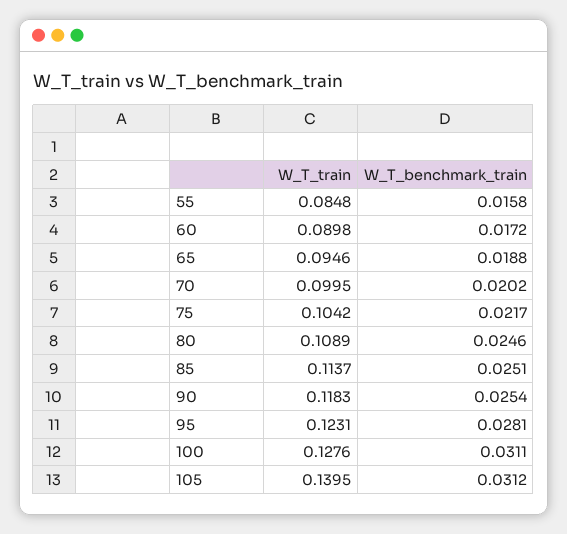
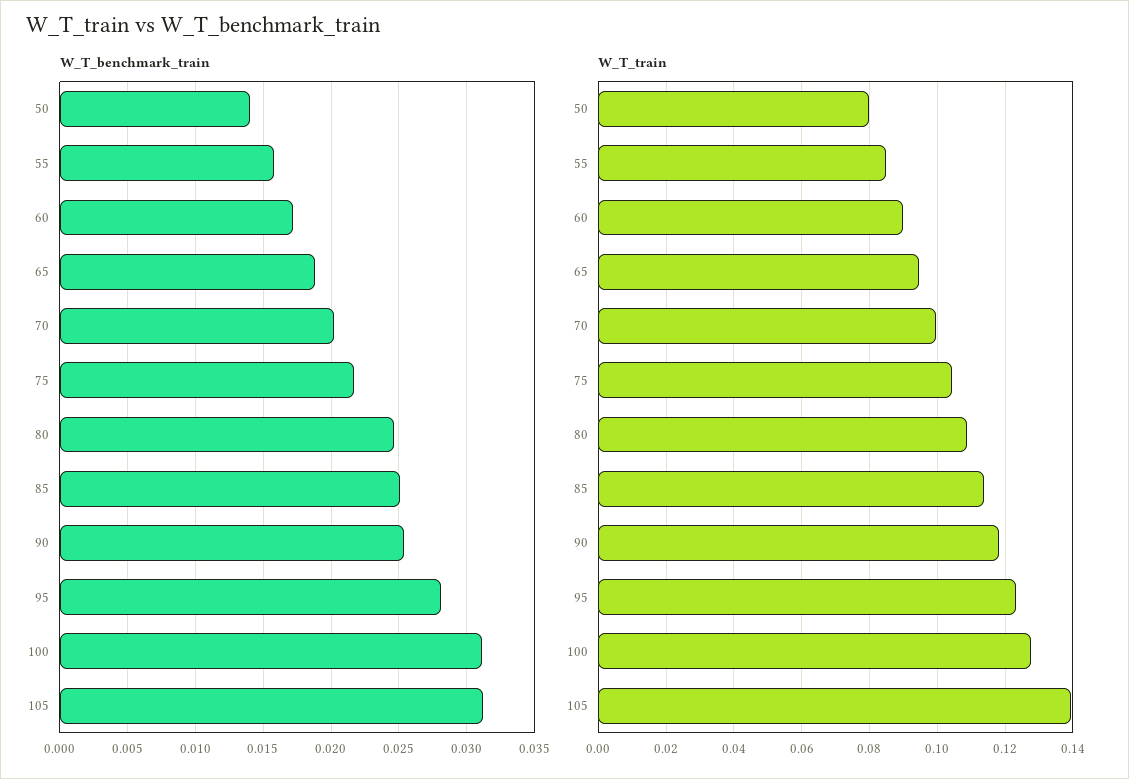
  {
    "W_T_train": {
      "55": 0.0848,
      "60": 0.0898,
      "65": 0.0946,
      "70": 0.0995,
      "75": 0.1042,
      "80": 0.1089,
      "85": 0.1137,
      "90": 0.1183,
      "95": 0.1231,
      "100": 0.1276,
-     "105": 0.1395
+     "105": 0.1395,
+     "50": 0.08
    },
    "W_T_benchmark_train": {
      "55": 0.0158,
      "60": 0.0172,
      "65": 0.0188,
      "70": 0.0202,
      "75": 0.0217,
      "80": 0.0246,
      "85": 0.0251,
      "90": 0.0254,
      "95": 0.0281,
      "100": 0.0311,
-     "105": 0.0312
+     "105": 0.0312,
+     "50": 0.014
    }
  }

